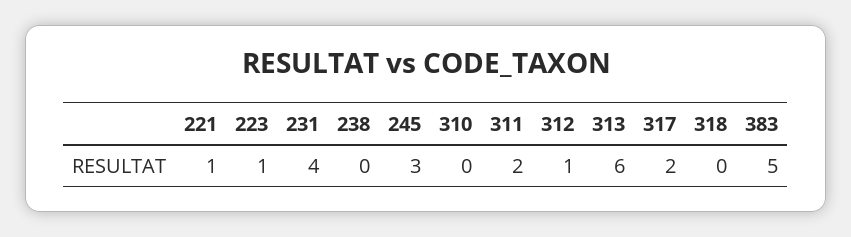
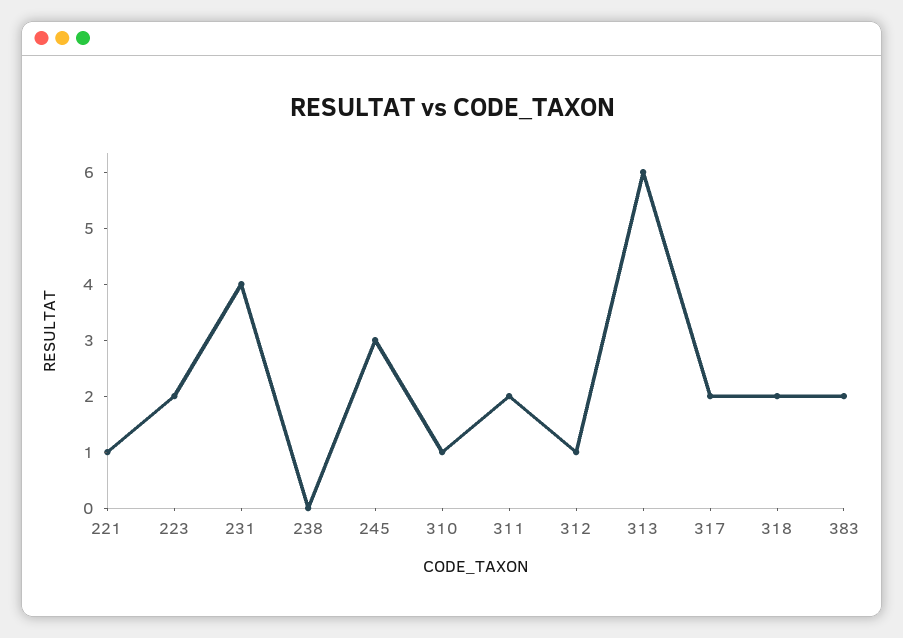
  {
    "221": 1,
-   "223": 1,
+   "223": 2,
    "231": 4,
    "238": 0,
    "245": 3,
-   "310": 0,
+   "310": 1,
    "311": 2,
    "312": 1,
    "313": 6,
    "317": 2,
-   "318": 0,
+   "318": 2,
-   "383": 5
+   "383": 2
  }

